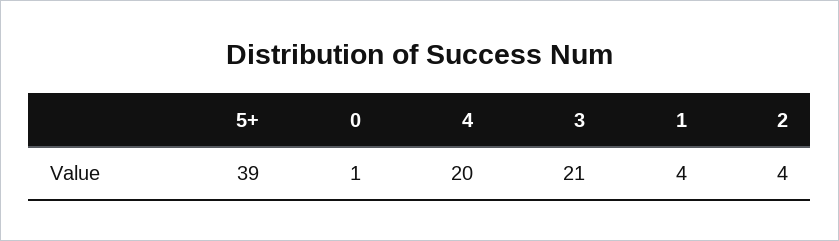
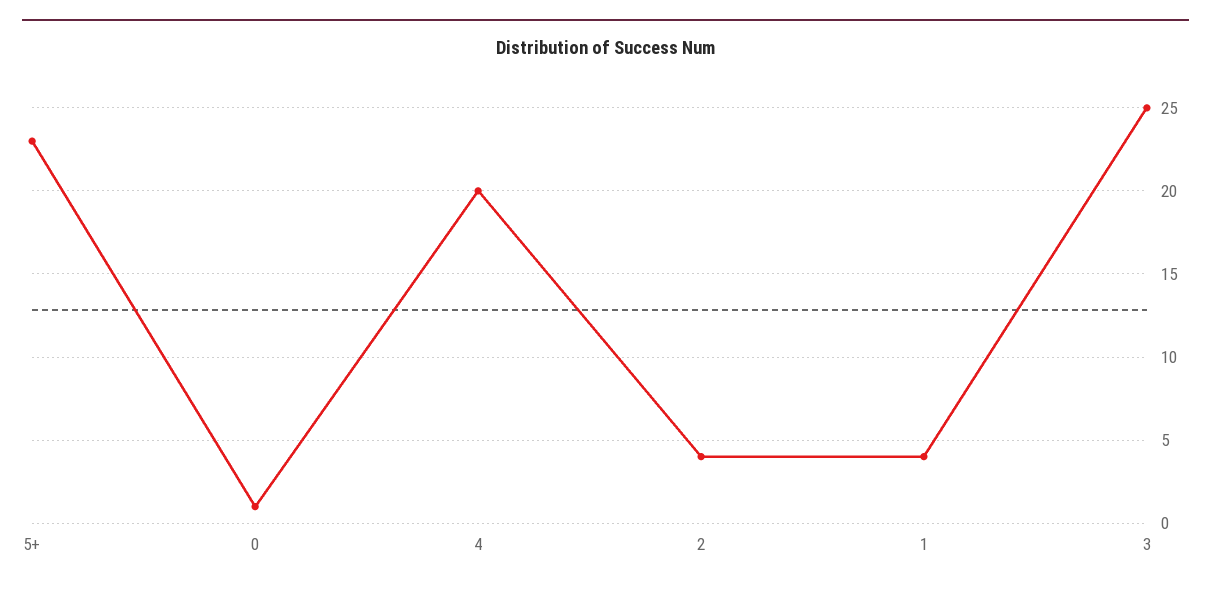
  {
-   "5+": 39,
+   "5+": 23,
    "0": 1,
    "4": 20,
-   "3": 21,
+   "3": 25,
    "1": 4,
    "2": 4
  }

